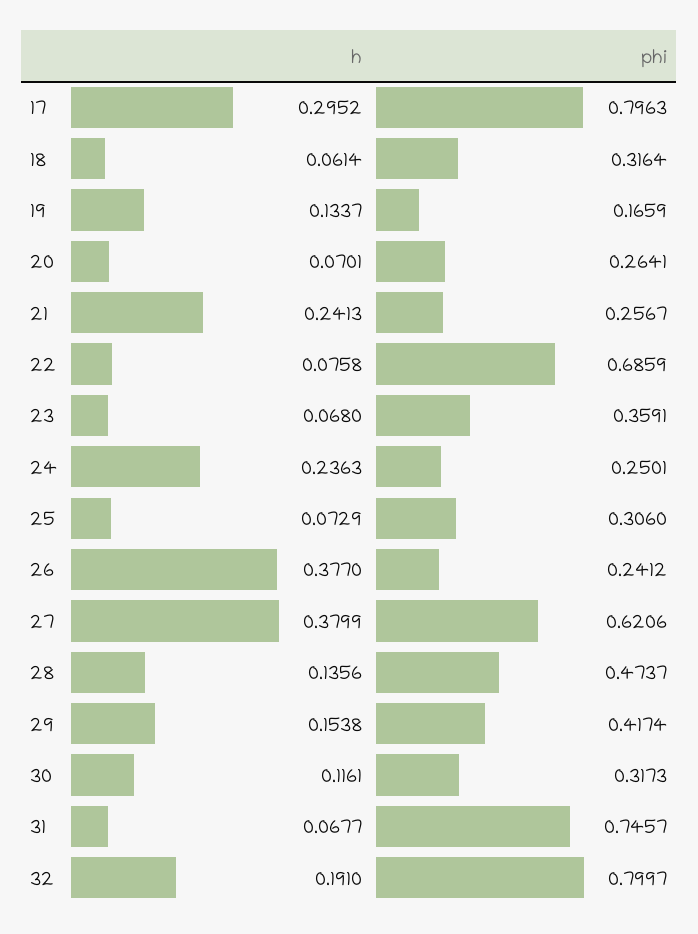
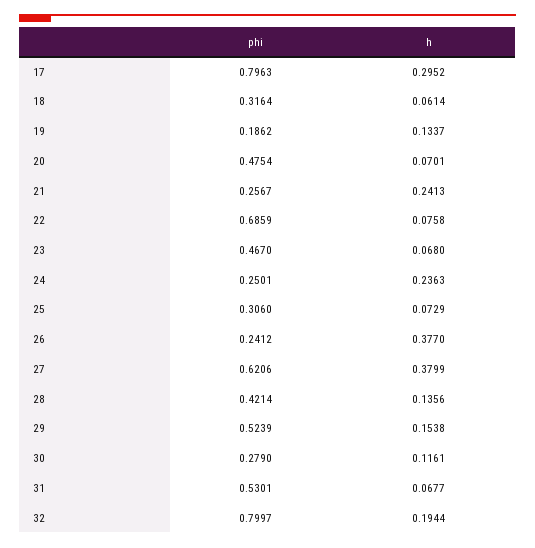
  {
    "h": {
      "17": 0.2952,
      "18": 0.0614,
      "19": 0.1337,
      "20": 0.0701,
      "21": 0.2413,
      "22": 0.0758,
      "23": 0.068,
      "24": 0.2363,
      "25": 0.0729,
      "26": 0.377,
      "27": 0.3799,
      "28": 0.1356,
      "29": 0.1538,
      "30": 0.1161,
      "31": 0.0677,
-     "32": 0.191
+     "32": 0.1944
    },
    "phi": {
      "17": 0.7963,
      "18": 0.3164,
-     "19": 0.1659,
+     "19": 0.1862,
-     "20": 0.2641,
+     "20": 0.4754,
      "21": 0.2567,
      "22": 0.6859,
-     "23": 0.3591,
+     "23": 0.467,
      "24": 0.2501,
      "25": 0.306,
      "26": 0.2412,
      "27": 0.6206,
-     "28": 0.4737,
+     "28": 0.4214,
-     "29": 0.4174,
+     "29": 0.5239,
-     "30": 0.3173,
+     "30": 0.279,
-     "31": 0.7457,
+     "31": 0.5301,
      "32": 0.7997
    }
  }

